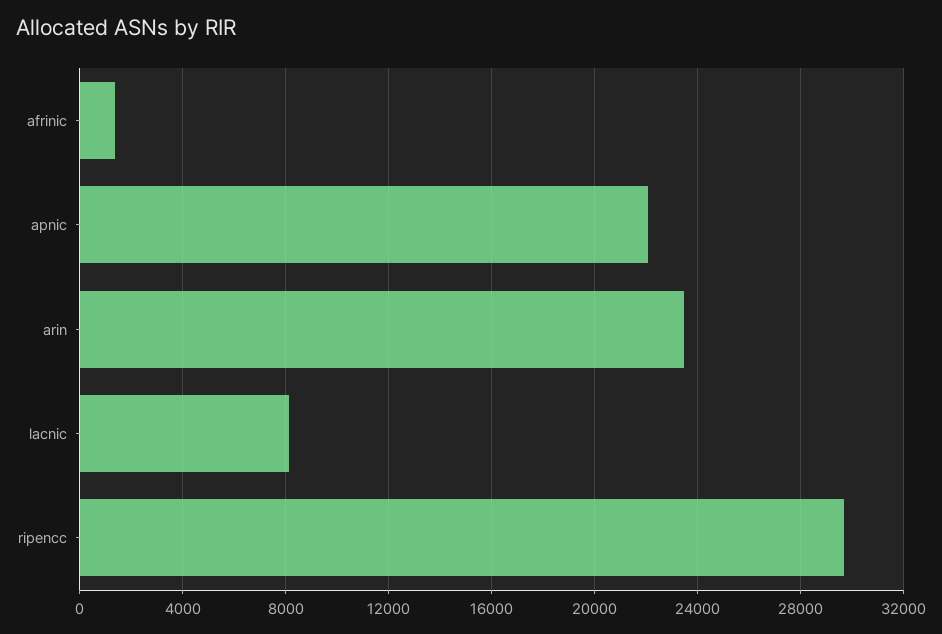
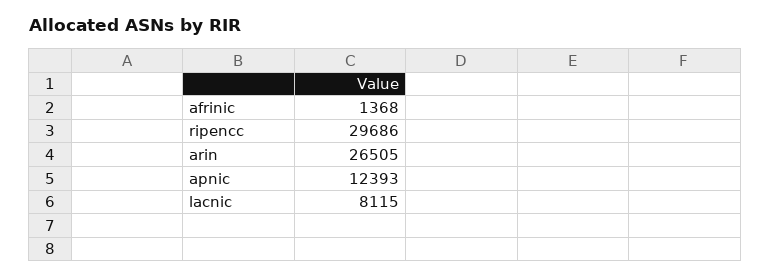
  {
    "afrinic": 1368,
-   "apnic": 22000,
+   "apnic": 12393,
-   "arin": 23500,
+   "arin": 26505,
    "lacnic": 8115,
    "ripencc": 29686
  }

